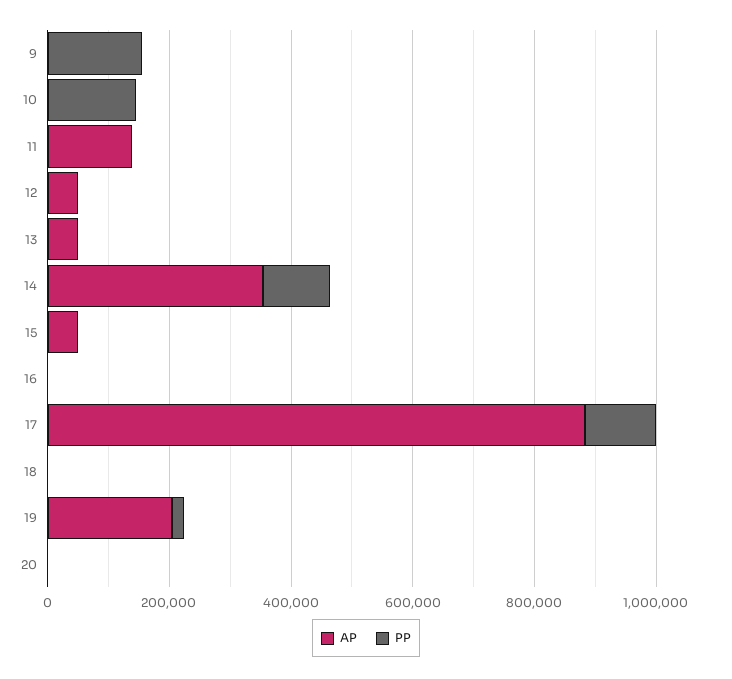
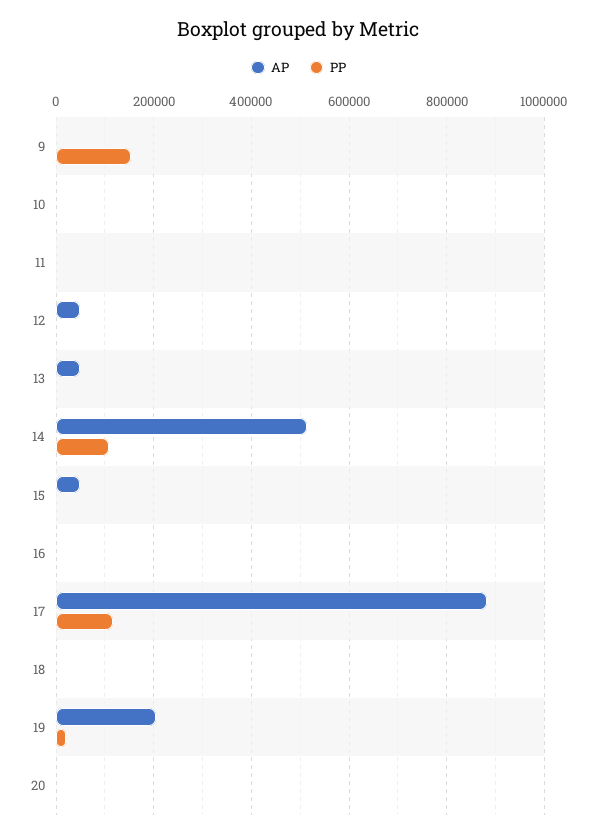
  {
    "AP": {
      "9": 0,
      "10": 0,
-     "11": 150000,
+     "11": 0,
      "12": 40000,
      "13": 40000,
-     "14": 350000,
+     "14": 520000,
      "15": 40000,
      "16": 0,
      "17": 880000,
      "18": 0,
      "19": 200000,
      "20": 0
    },
    "PP": {
      "9": 160000,
-     "10": 150000,
+     "10": 0,
      "11": 0,
      "12": 0,
      "13": 0,
      "14": 100000,
      "15": 0,
      "16": 0,
      "17": 120000,
      "18": 0,
      "19": 20000,
      "20": 0
    }
  }

